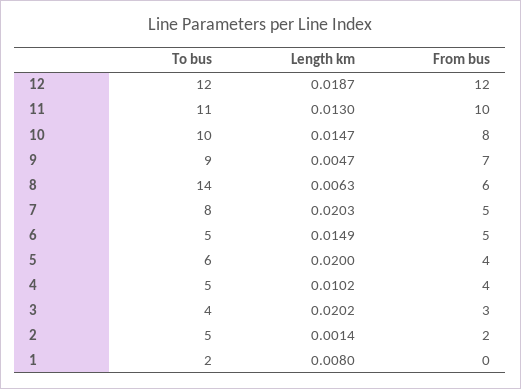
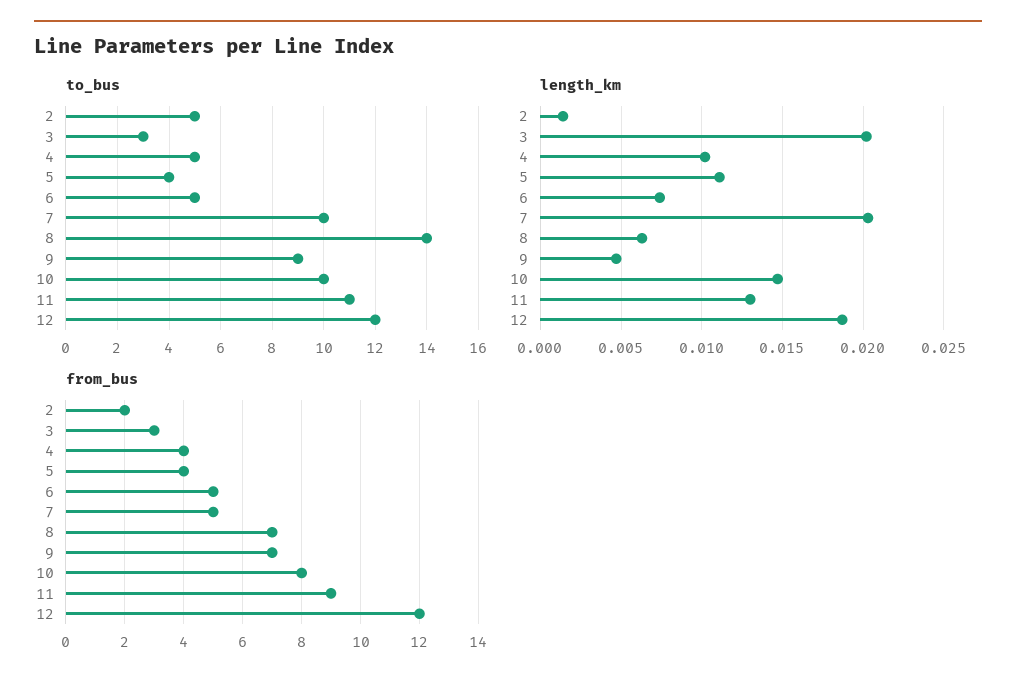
  {
    "To bus": {
      "12": 12,
      "11": 11,
      "10": 10,
      "9": 9,
      "8": 14,
-     "7": 8,
+     "7": 10,
      "6": 5,
-     "5": 6,
+     "5": 4,
      "4": 5,
-     "3": 4,
+     "3": 3,
-     "2": 5,
+     "2": 5
-     "1": 2
    },
    "Length km": {
      "12": 0.0187,
      "11": 0.013,
      "10": 0.0147,
      "9": 0.0047,
      "8": 0.0063,
      "7": 0.0203,
-     "6": 0.0149,
+     "6": 0.0075,
-     "5": 0.02,
+     "5": 0.011,
      "4": 0.0102,
      "3": 0.0202,
-     "2": 0.0014,
+     "2": 0.0014
-     "1": 0.008
    },
    "From bus": {
      "12": 12,
-     "11": 10,
+     "11": 9,
      "10": 8,
      "9": 7,
-     "8": 6,
+     "8": 7,
      "7": 5,
      "6": 5,
      "5": 4,
      "4": 4,
      "3": 3,
-     "2": 2,
+     "2": 2
-     "1": 0
    }
  }

